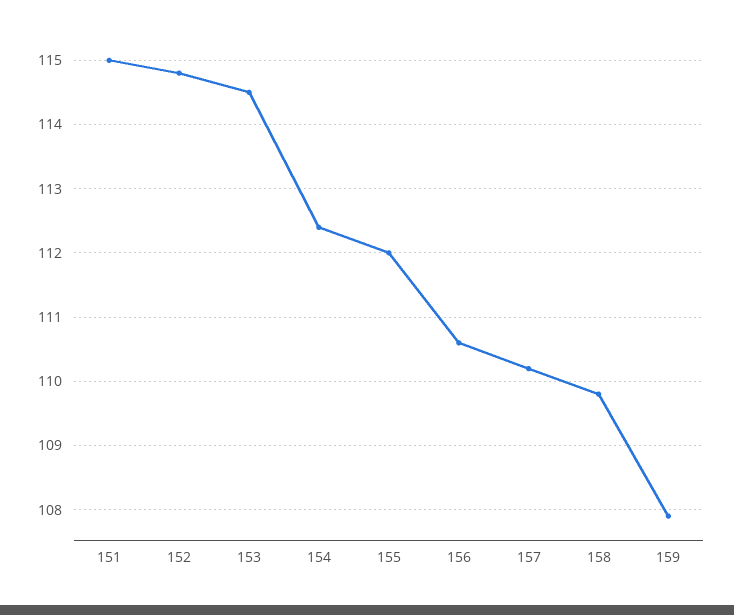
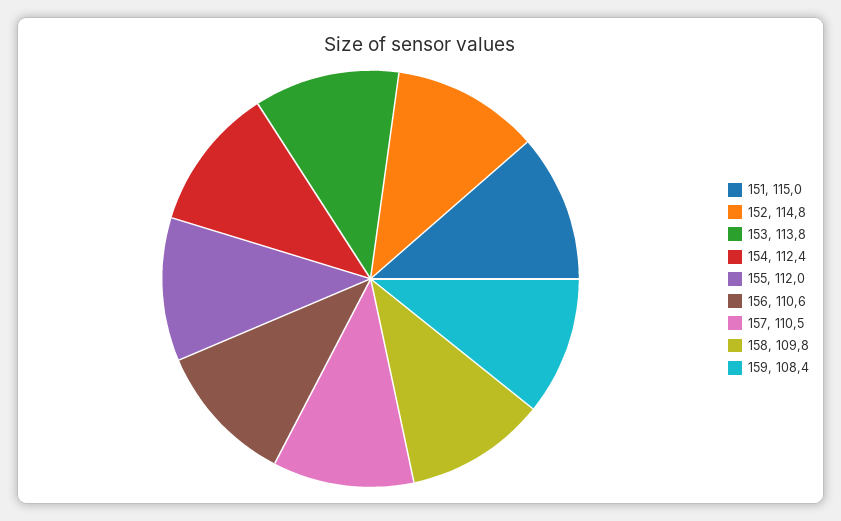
  {
    "151": 115,
    "152": 114.8,
-   "153": 114.5,
+   "153": 113.8,
    "154": 112.4,
    "155": 112,
    "156": 110.6,
-   "157": 110.2,
+   "157": 110.5,
    "158": 109.8,
-   "159": 107.9
+   "159": 108.4
  }

